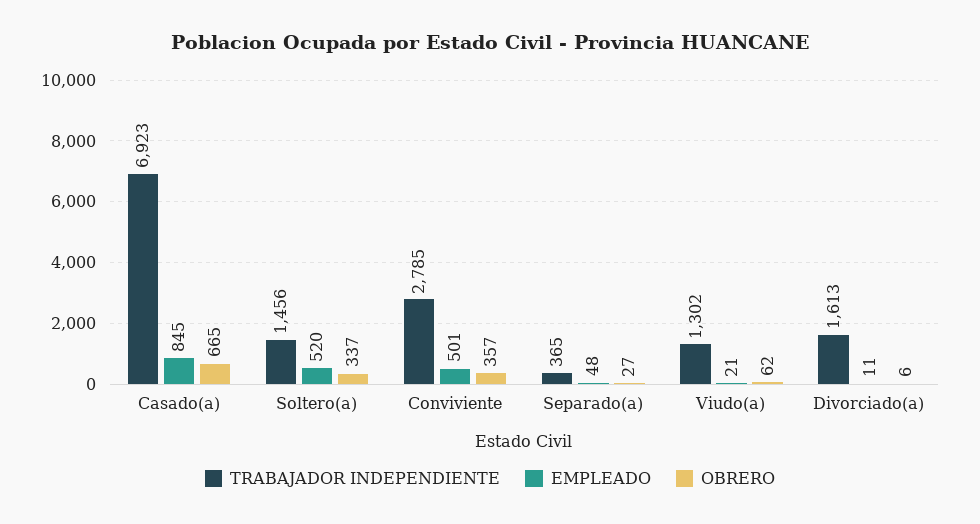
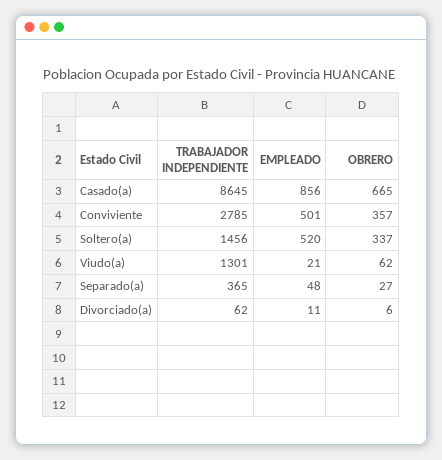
  {
    "TRABAJADOR INDEPENDIENTE": {
-     "Casado(a)": 6923,
+     "Casado(a)": 8645,
      "Soltero(a)": 1456,
      "Conviviente": 2785,
      "Separado(a)": 365,
-     "Viudo(a)": 1302,
+     "Viudo(a)": 1301,
-     "Divorciado(a)": 1613
+     "Divorciado(a)": 62
    },
    "EMPLEADO": {
-     "Casado(a)": 845,
+     "Casado(a)": 856,
      "Soltero(a)": 520,
      "Conviviente": 501,
      "Separado(a)": 48,
      "Viudo(a)": 21,
      "Divorciado(a)": 11
    },
    "OBRERO": {
      "Casado(a)": 665,
      "Soltero(a)": 337,
      "Conviviente": 357,
      "Separado(a)": 27,
      "Viudo(a)": 62,
      "Divorciado(a)": 6
    }
  }

